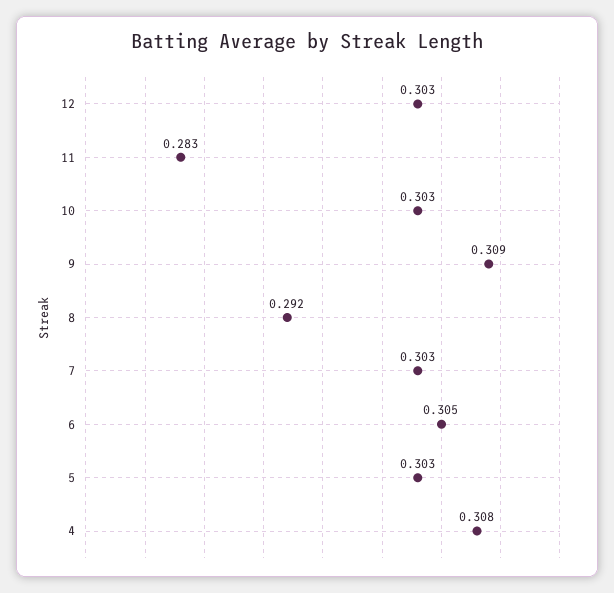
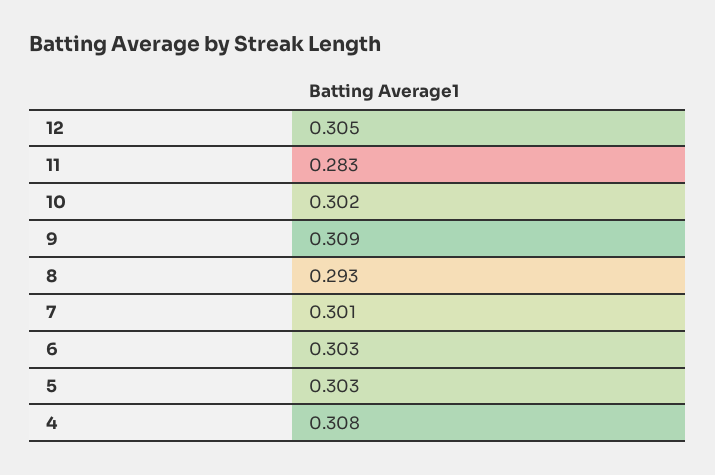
  {
-   "12": 0.303,
+   "12": 0.305,
    "11": 0.283,
-   "10": 0.303,
+   "10": 0.302,
    "9": 0.309,
-   "8": 0.292,
+   "8": 0.293,
-   "7": 0.303,
+   "7": 0.301,
-   "6": 0.305,
+   "6": 0.303,
    "5": 0.303,
    "4": 0.308
  }

